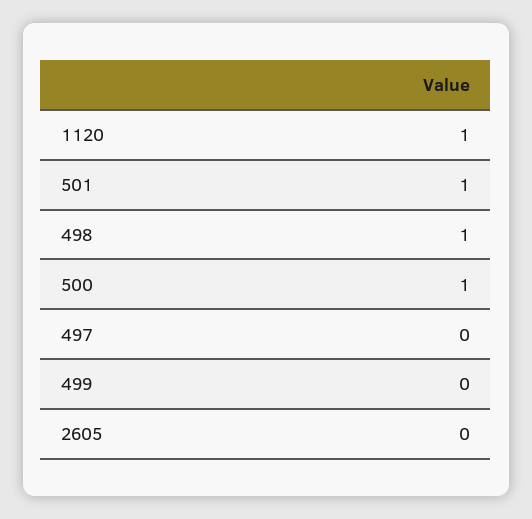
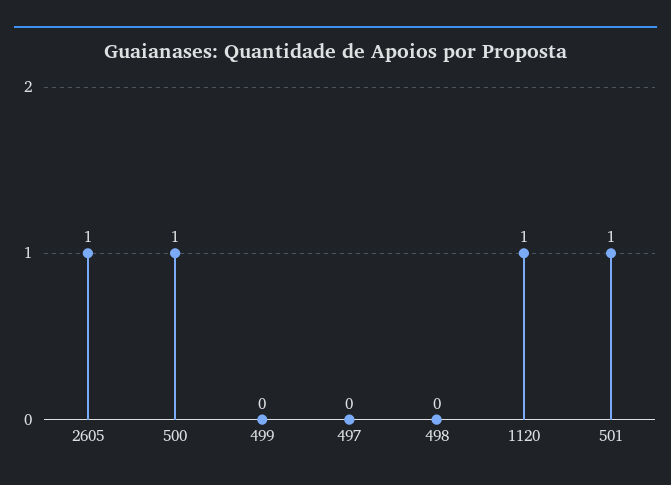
  {
    "1120": 1,
    "501": 1,
-   "498": 1,
+   "498": 0,
    "500": 1,
    "497": 0,
    "499": 0,
-   "2605": 0
+   "2605": 1
  }

